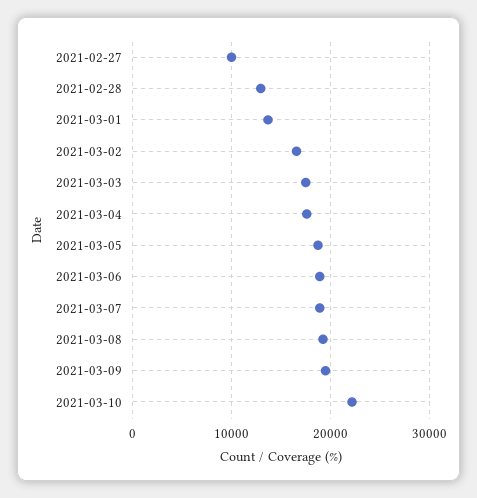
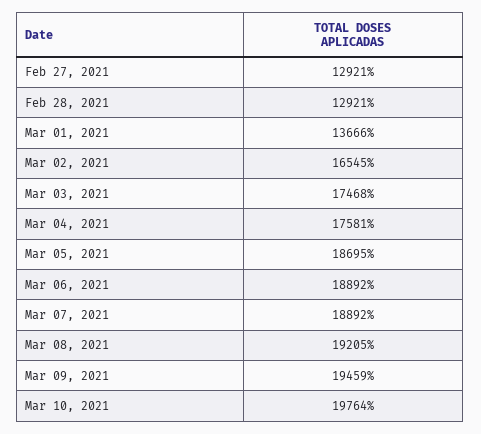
  {
-   "2021-02-27": 10000,
+   "2021-02-27": 12921,
    "2021-02-28": 12921,
    "2021-03-01": 13666,
    "2021-03-02": 16545,
    "2021-03-03": 17468,
    "2021-03-04": 17581,
    "2021-03-05": 18695,
    "2021-03-06": 18892,
    "2021-03-07": 18892,
    "2021-03-08": 19205,
    "2021-03-09": 19459,
-   "2021-03-10": 22000
+   "2021-03-10": 19764
  }

